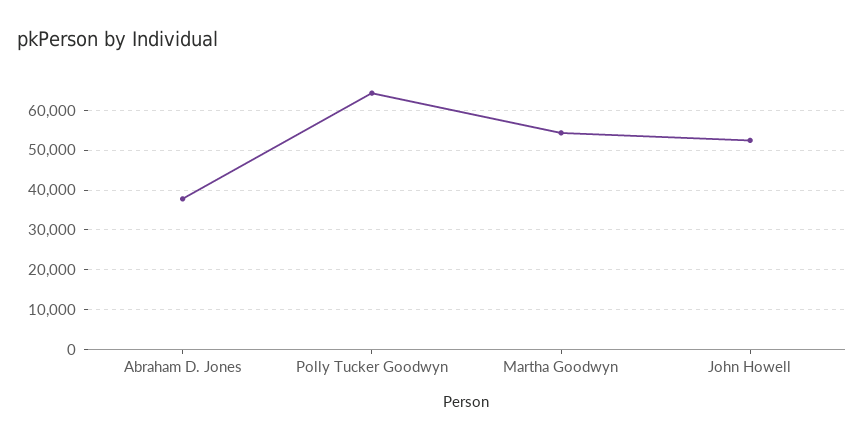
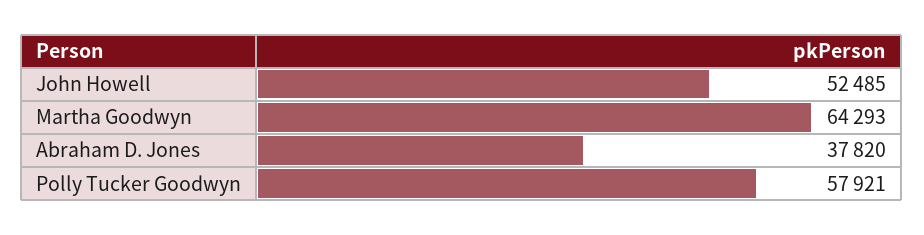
  {
    "Abraham D. Jones": 37820,
-   "Polly Tucker Goodwyn": 64000,
+   "Polly Tucker Goodwyn": 57921,
-   "Martha Goodwyn": 54000,
+   "Martha Goodwyn": 64293,
    "John Howell": 52485
  }

